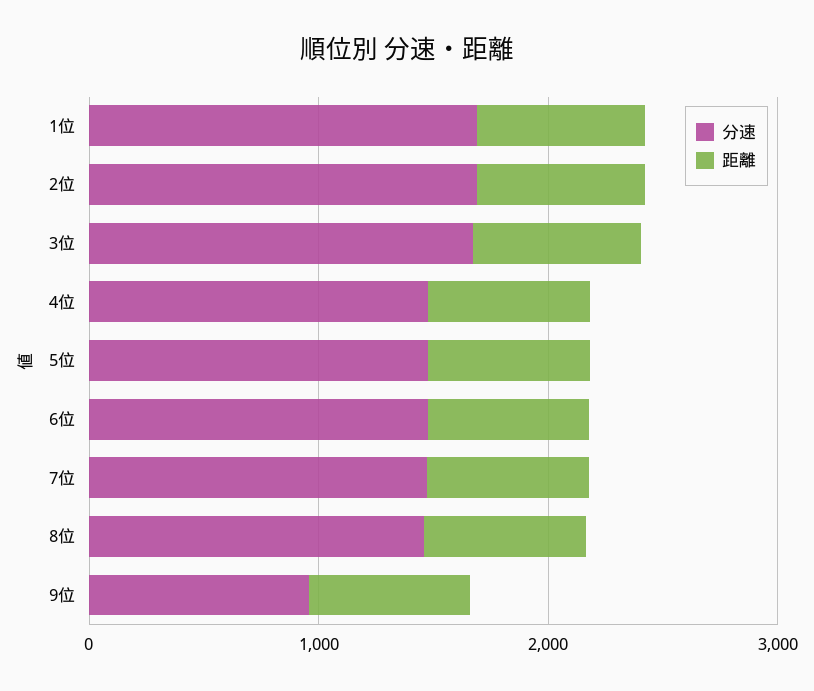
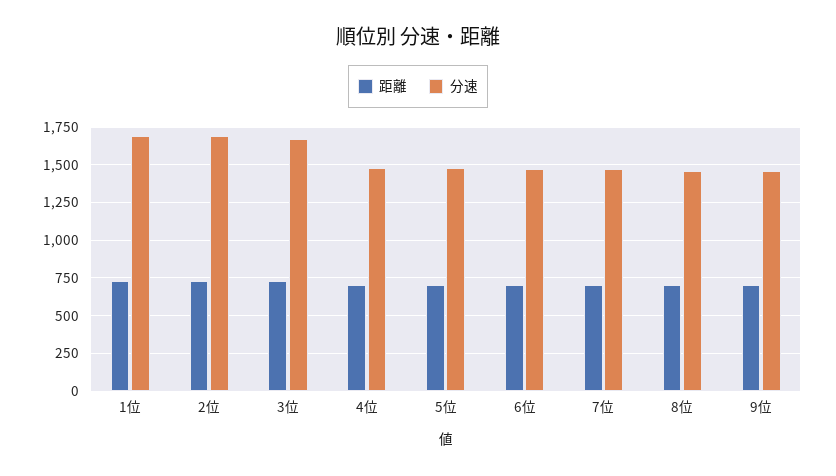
  {
    "分速": {
      "1位": 1700,
      "2位": 1700,
      "3位": 1650,
      "4位": 1500,
      "5位": 1500,
      "6位": 1500,
      "7位": 1450,
      "8位": 1450,
-     "9位": 1000
+     "9位": 1450
    },
    "距離": {
      "1位": 750,
      "2位": 750,
      "3位": 750,
      "4位": 700,
      "5位": 700,
      "6位": 700,
      "7位": 700,
      "8位": 700,
      "9位": 700
    }
  }

